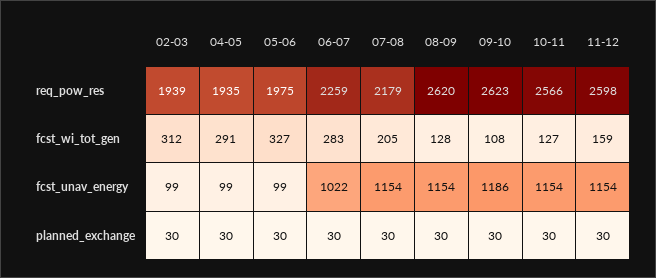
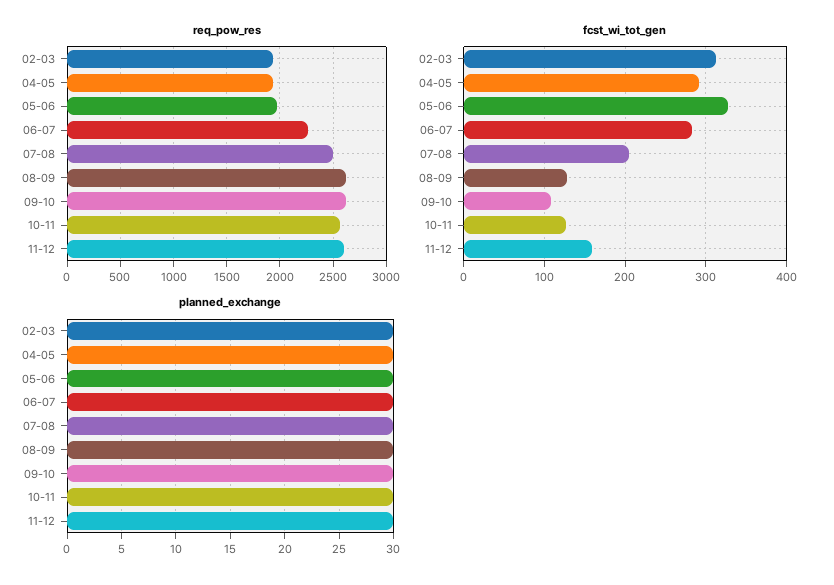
  {
    "req_pow_res": {
      "02-03": 1939,
      "04-05": 1935,
      "05-06": 1975,
      "06-07": 2259,
-     "07-08": 2179,
+     "07-08": 2500,
      "08-09": 2620,
      "09-10": 2623,
      "10-11": 2566,
      "11-12": 2598
    },
    "fcst_wi_tot_gen": {
      "02-03": 312,
      "04-05": 291,
      "05-06": 327,
      "06-07": 283,
      "07-08": 205,
      "08-09": 128,
      "09-10": 108,
      "10-11": 127,
      "11-12": 159
    },
-   "fcst_unav_energy": {
-     "02-03": 99,
-     "04-05": 99,
-     "05-06": 99,
-     "06-07": 1022,
-     "07-08": 1154,
-     "08-09": 1154,
-     "09-10": 1186,
-     "10-11": 1154,
-     "11-12": 1154
-   },
    "planned_exchange": {
      "02-03": 30,
      "04-05": 30,
      "05-06": 30,
      "06-07": 30,
      "07-08": 30,
      "08-09": 30,
      "09-10": 30,
      "10-11": 30,
      "11-12": 30
    }
  }

